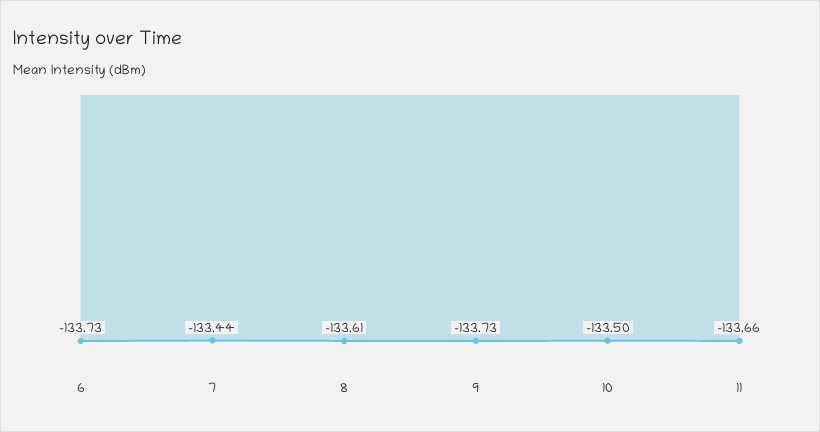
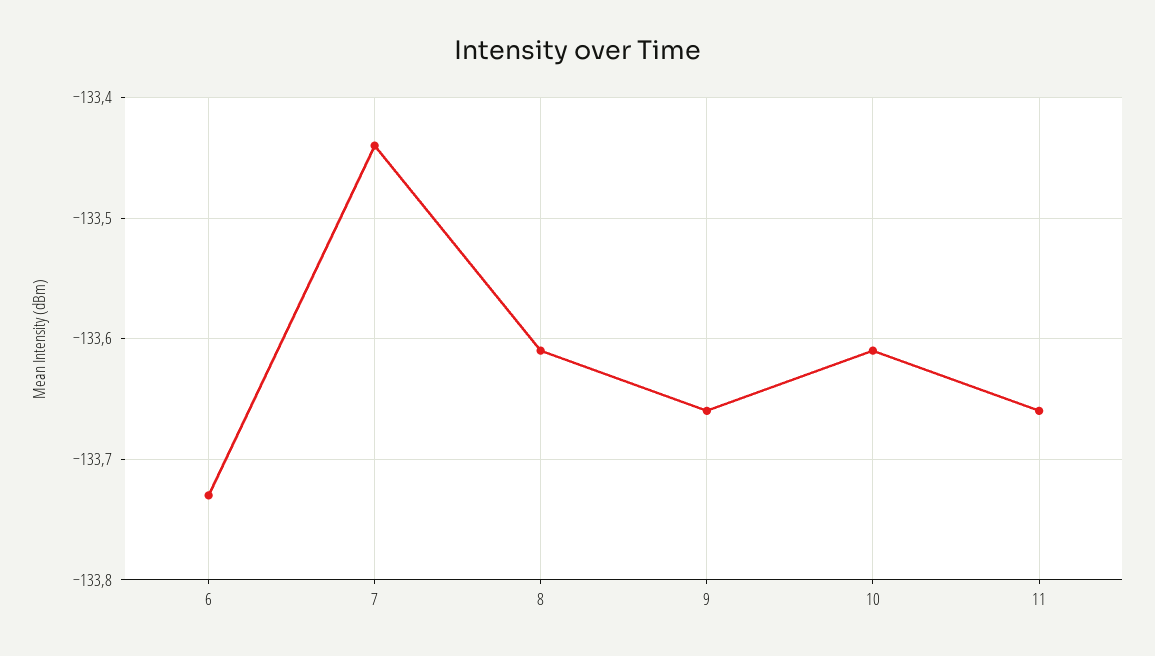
  {
    "6": -133.73,
    "7": -133.44,
    "8": -133.61,
-   "9": -133.73,
+   "9": -133.66,
-   "10": -133.5,
+   "10": -133.61,
    "11": -133.66
  }

